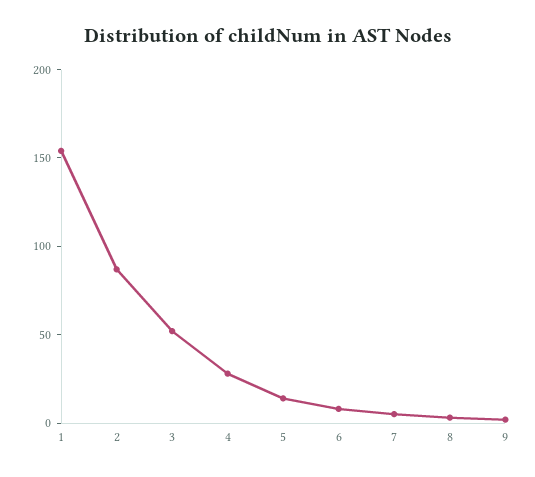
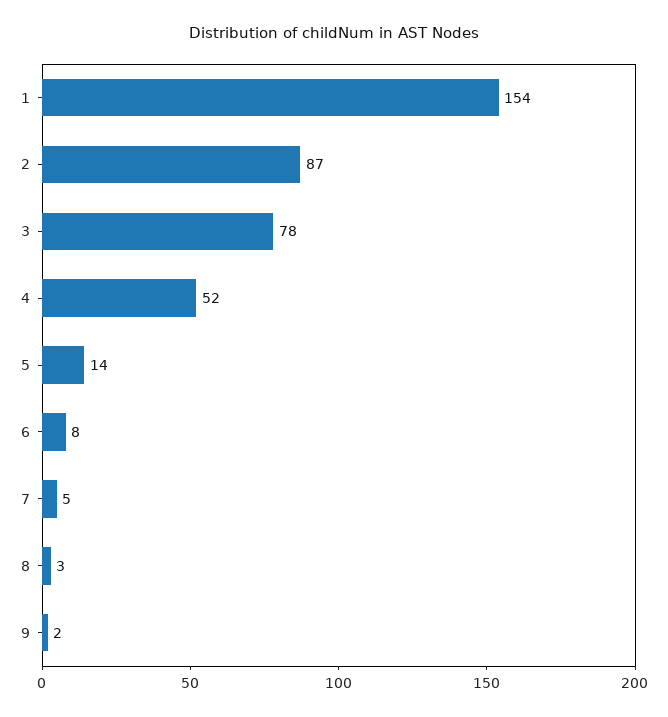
  {
    "1": 154,
    "2": 87,
-   "3": 50,
+   "3": 78,
-   "4": 30,
+   "4": 52,
    "5": 14,
    "6": 8,
    "7": 5,
    "8": 3,
    "9": 2
  }

